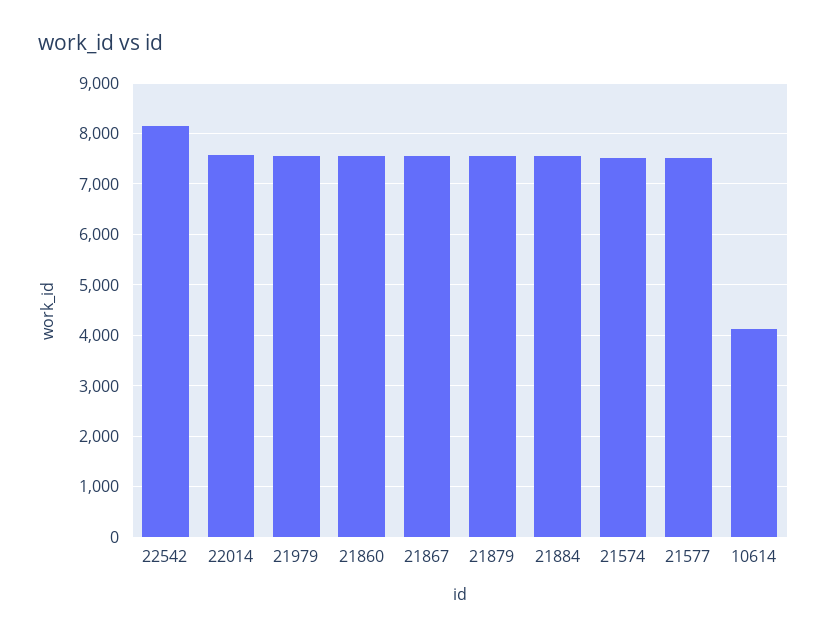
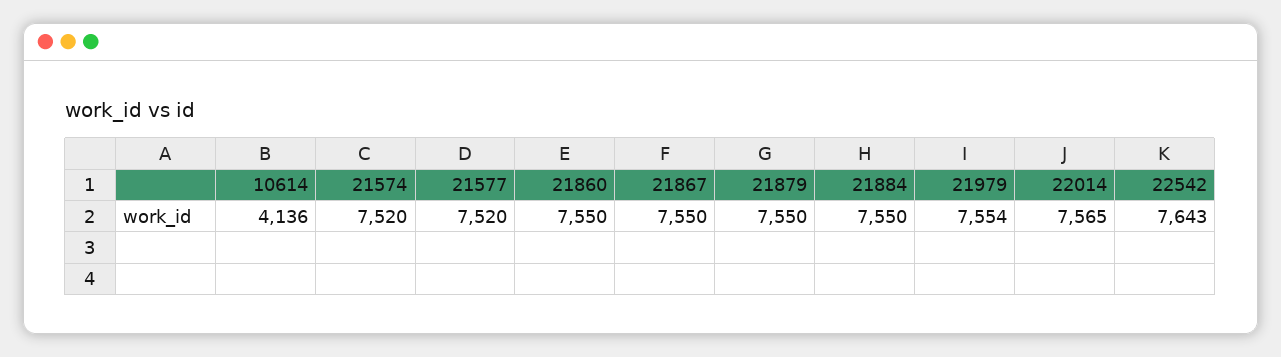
  {
-   "22542": 8200,
+   "22542": 7643,
    "22014": 7565,
    "21979": 7554,
    "21860": 7550,
    "21867": 7550,
    "21879": 7550,
    "21884": 7550,
    "21574": 7520,
    "21577": 7520,
    "10614": 4136
  }

